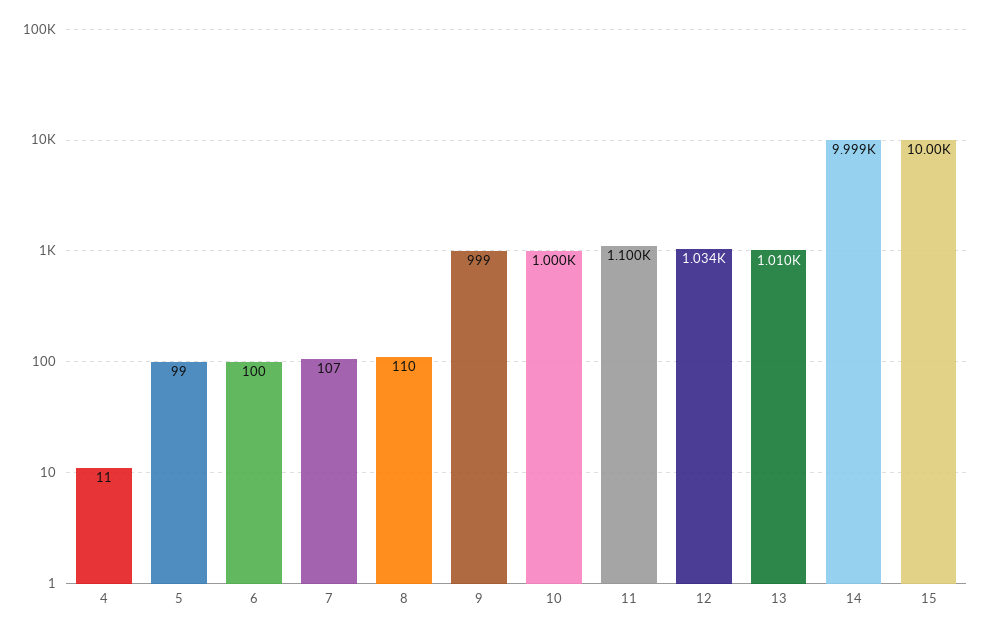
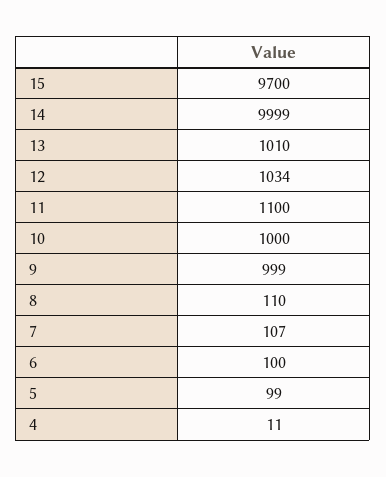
  {
    "4": 11,
    "5": 99,
    "6": 100,
    "7": 107,
    "8": 110,
    "9": 999,
    "10": 1000,
    "11": 1100,
    "12": 1034,
    "13": 1010,
    "14": 9999,
-   "15": 10000
+   "15": 9700
  }

